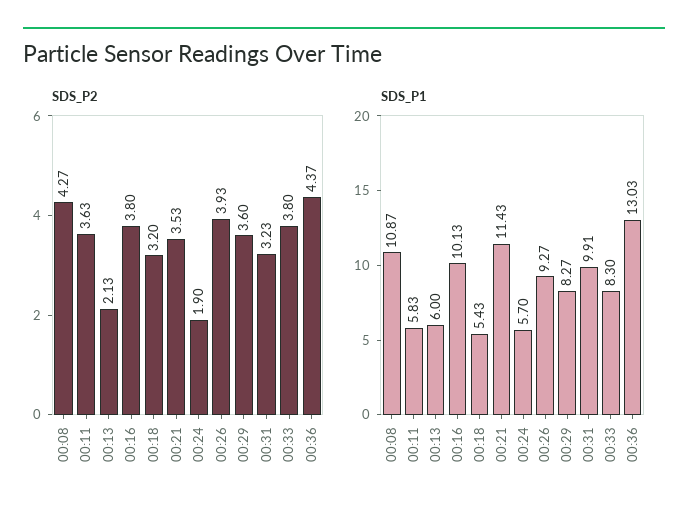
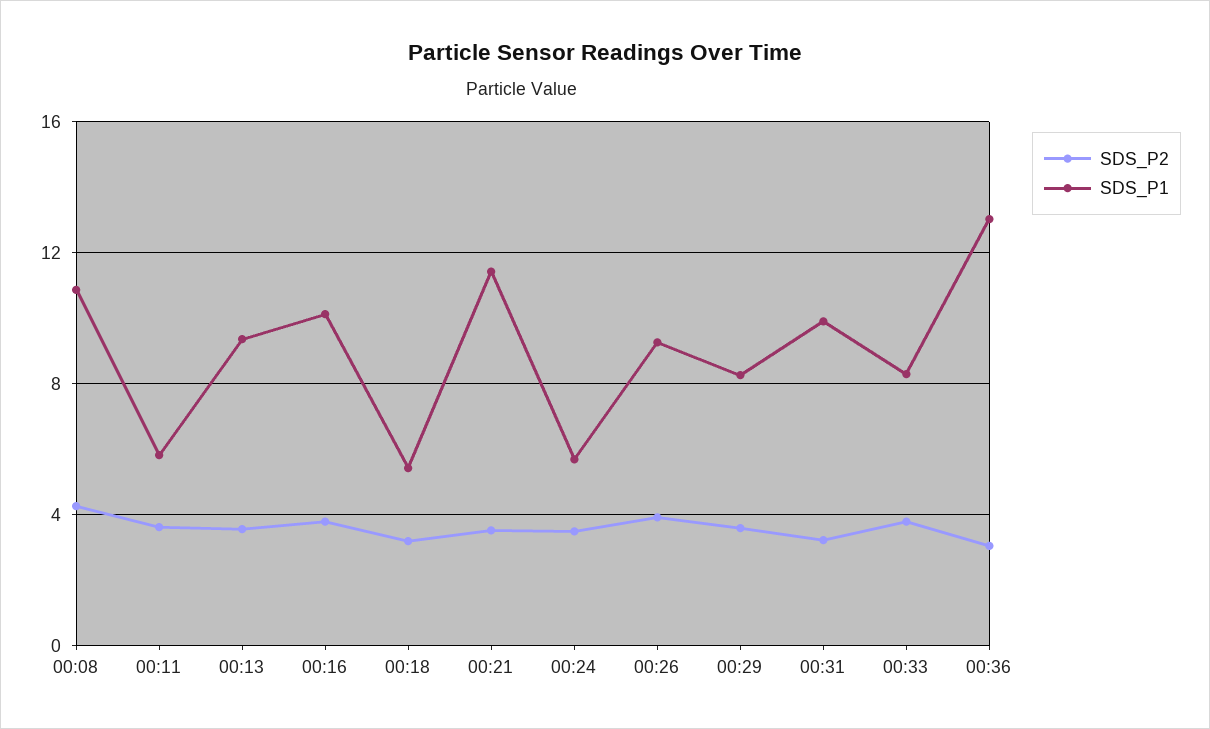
  {
    "SDS_P2": {
      "00:08": 4.27,
      "00:11": 3.63,
-     "00:13": 2.13,
+     "00:13": 3.5,
      "00:16": 3.8,
      "00:18": 3.2,
      "00:21": 3.53,
-     "00:24": 1.9,
+     "00:24": 3.5,
      "00:26": 3.93,
      "00:29": 3.6,
      "00:31": 3.23,
      "00:33": 3.8,
-     "00:36": 4.37
+     "00:36": 3
    },
    "SDS_P1": {
      "00:08": 10.87,
      "00:11": 5.83,
-     "00:13": 6,
+     "00:13": 9.5,
      "00:16": 10.13,
      "00:18": 5.43,
      "00:21": 11.43,
      "00:24": 5.7,
      "00:26": 9.27,
      "00:29": 8.27,
      "00:31": 9.91,
      "00:33": 8.3,
      "00:36": 13.03
    }
  }

